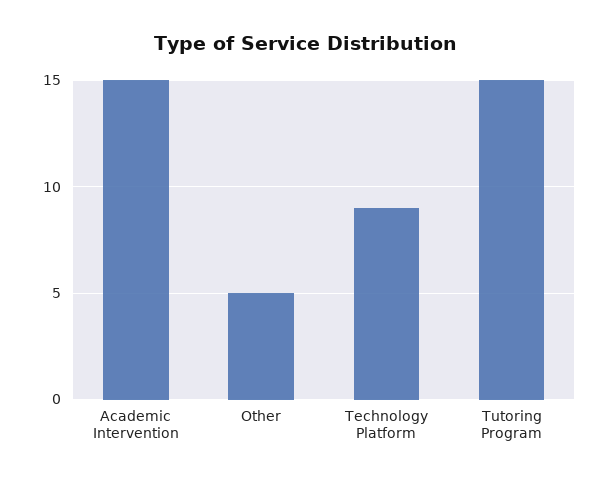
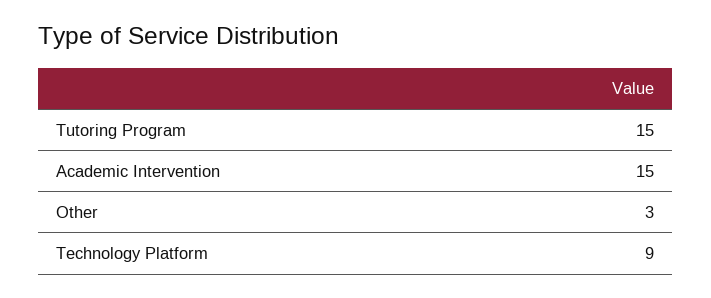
  {
    "Academic Intervention": 15,
-   "Other": 5,
+   "Other": 3,
    "Technology Platform": 9,
    "Tutoring Program": 15
  }

